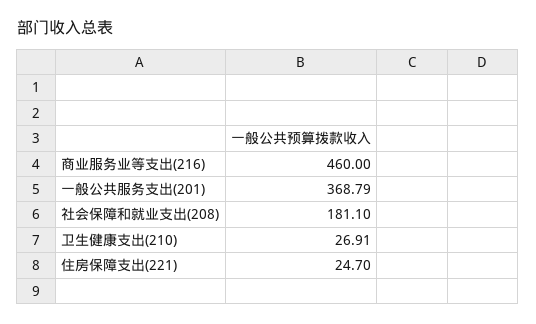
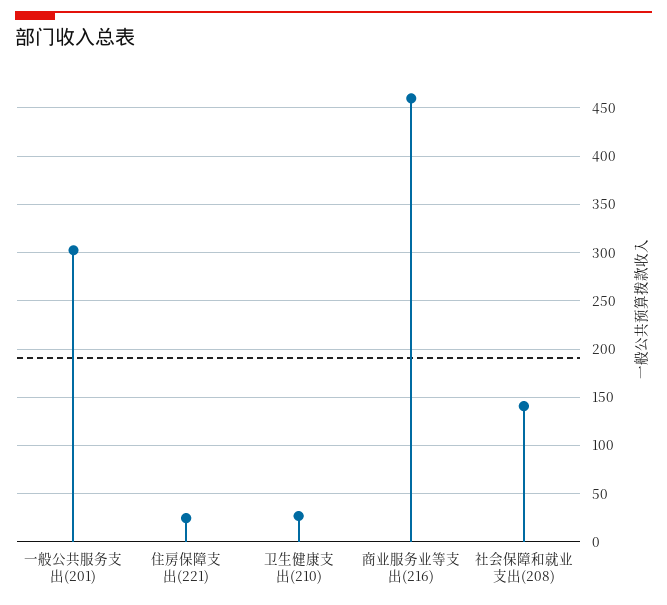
  {
    "商业服务业等支出(216)": 460,
-   "一般公共服务支出(201)": 368.79,
+   "一般公共服务支出(201)": 300,
-   "社会保障和就业支出(208)": 181.1,
+   "社会保障和就业支出(208)": 140,
    "卫生健康支出(210)": 26.91,
    "住房保障支出(221)": 24.7
  }

